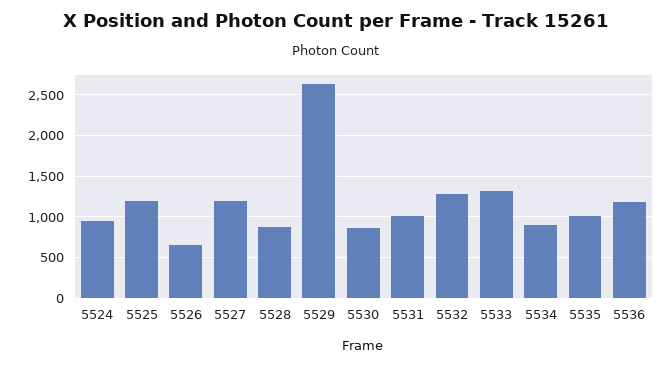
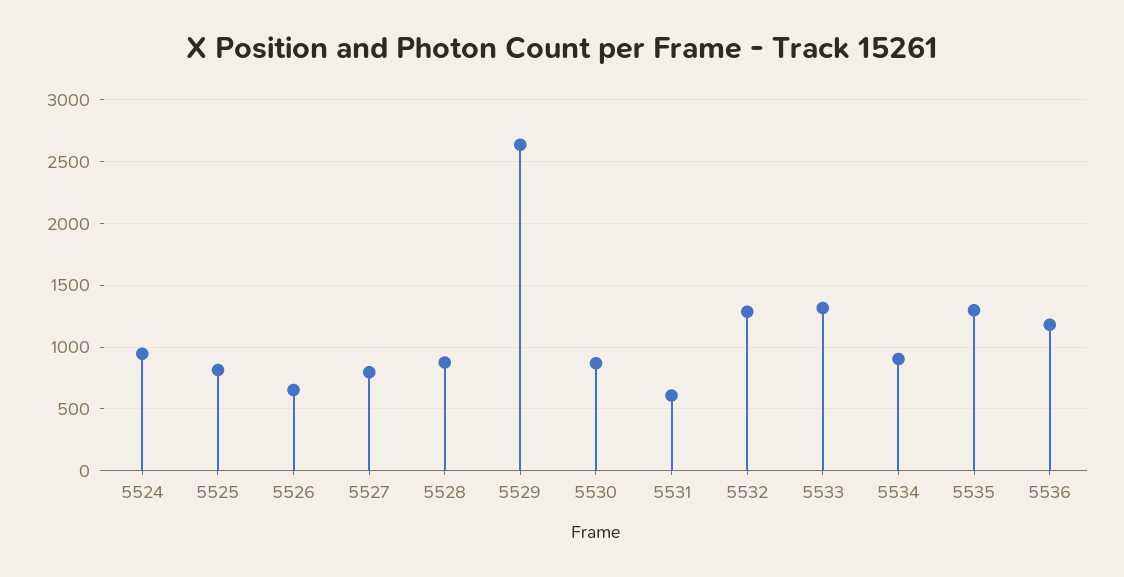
  {
    "5524": 950,
-   "5525": 1200,
+   "5525": 800,
    "5526": 650,
-   "5527": 1200,
+   "5527": 800,
    "5528": 900,
    "5529": 2650,
    "5530": 850,
-   "5531": 1000,
+   "5531": 600,
    "5532": 1300,
    "5533": 1300,
    "5534": 900,
-   "5535": 1000,
+   "5535": 1300,
    "5536": 1200
  }

